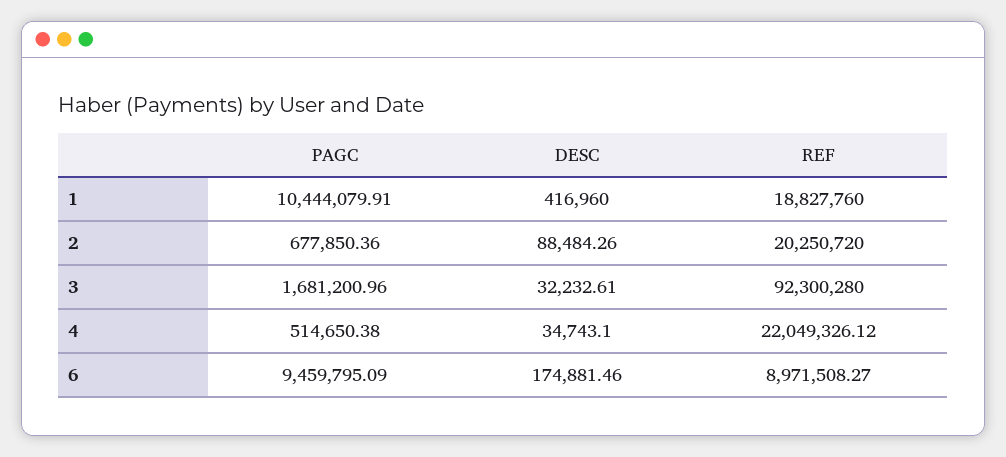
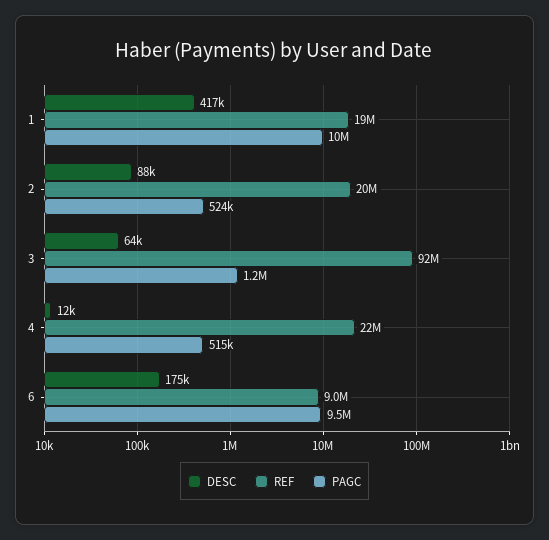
  {
    "PAGC": {
      "1": 10444079.91,
-     "2": 677850.36,
+     "2": 524000,
-     "3": 1681200.96,
+     "3": 1200000,
      "4": 514650.38,
      "6": 9459795.09
    },
    "DESC": {
      "1": 416960,
      "2": 88484.26,
-     "3": 32232.61,
+     "3": 64000,
-     "4": 34743.1,
+     "4": 12000,
      "6": 174881.46
    },
    "REF": {
      "1": 18827760,
      "2": 20250720,
      "3": 92300280,
      "4": 22049326.12,
      "6": 8971508.27
    }
  }

